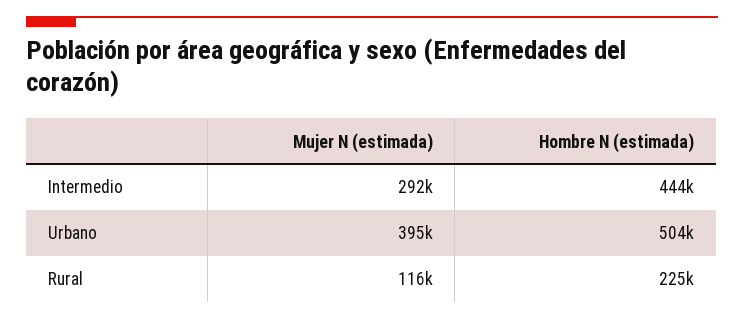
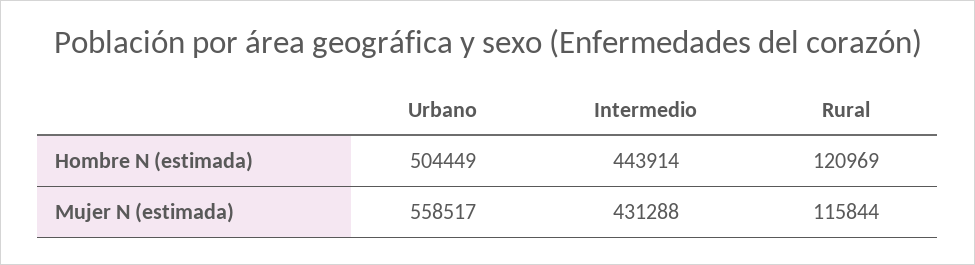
  {
    "Mujer N (estimada)": {
-     "Intermedio": 292000,
+     "Intermedio": 431288,
-     "Urbano": 395000,
+     "Urbano": 558517,
      "Rural": 115844
    },
    "Hombre N (estimada)": {
      "Intermedio": 443914,
      "Urbano": 504449,
-     "Rural": 225000
+     "Rural": 120969
    }
  }

